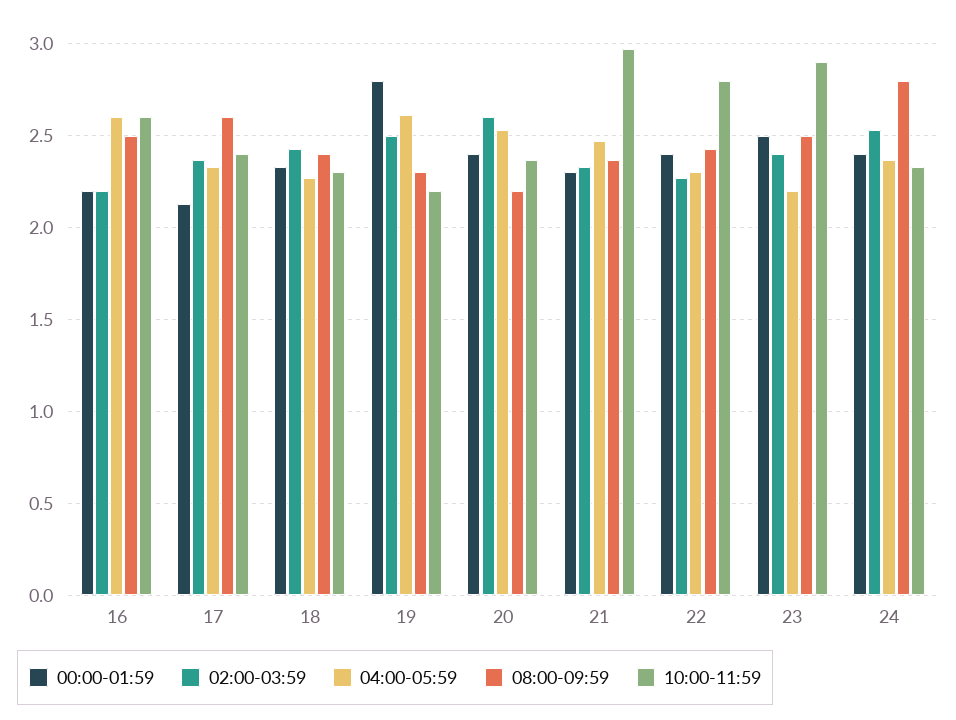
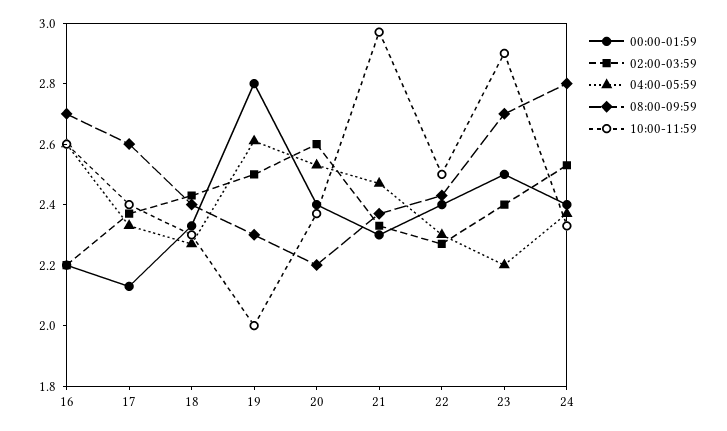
  {
    "00:00-01:59": {
      "16": 2.2,
      "17": 2.15,
      "18": 2.35,
      "19": 2.8,
      "20": 2.4,
      "21": 2.3,
      "22": 2.4,
      "23": 2.5,
      "24": 2.4
    },
    "02:00-03:59": {
      "16": 2.2,
      "17": 2.35,
      "18": 2.45,
      "19": 2.5,
      "20": 2.6,
      "21": 2.35,
      "22": 2.25,
      "23": 2.4,
      "24": 2.55
    },
    "04:00-05:59": {
      "16": 2.6,
      "17": 2.35,
      "18": 2.25,
      "19": 2.6,
      "20": 2.55,
      "21": 2.45,
      "22": 2.3,
      "23": 2.2,
      "24": 2.35
    },
    "08:00-09:59": {
-     "16": 2.5,
+     "16": 2.7,
      "17": 2.6,
      "18": 2.4,
      "19": 2.3,
      "20": 2.2,
      "21": 2.35,
      "22": 2.45,
-     "23": 2.5,
+     "23": 2.7,
      "24": 2.8
    },
    "10:00-11:59": {
      "16": 2.6,
      "17": 2.4,
      "18": 2.3,
-     "19": 2.2,
+     "19": 2,
      "20": 2.35,
      "21": 2.95,
-     "22": 2.8,
+     "22": 2.5,
      "23": 2.9,
      "24": 2.35
    }
  }

